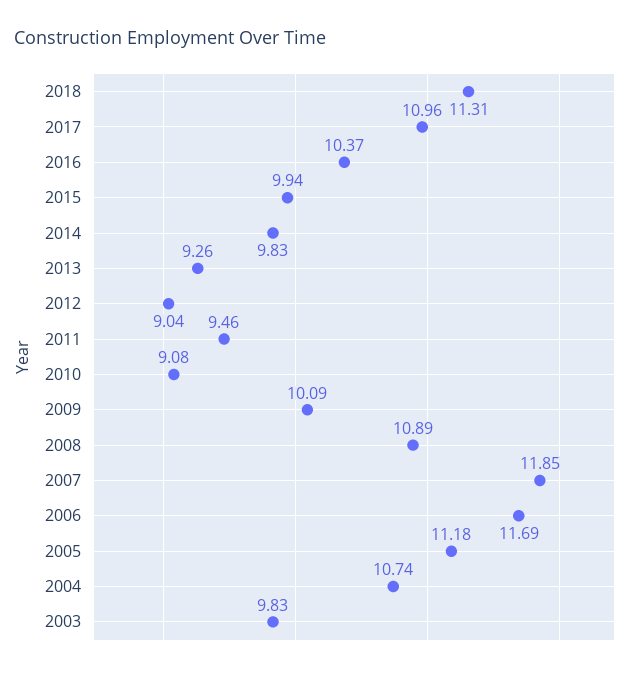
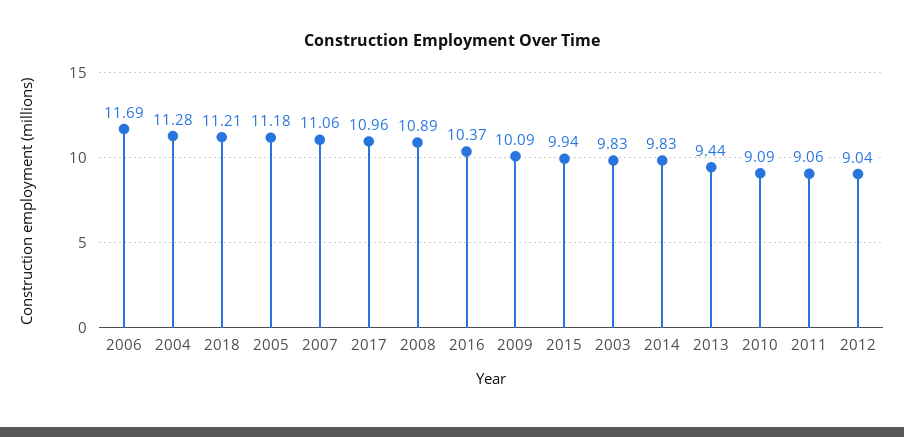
  {
-   "2018": 11.31,
+   "2018": 11.21,
    "2017": 10.96,
    "2016": 10.37,
    "2015": 9.94,
    "2014": 9.83,
-   "2013": 9.26,
+   "2013": 9.44,
    "2012": 9.04,
-   "2011": 9.46,
+   "2011": 9.06,
-   "2010": 9.08,
+   "2010": 9.09,
    "2009": 10.09,
    "2008": 10.89,
-   "2007": 11.85,
+   "2007": 11.06,
    "2006": 11.69,
    "2005": 11.18,
-   "2004": 10.74,
+   "2004": 11.28,
    "2003": 9.83
  }

